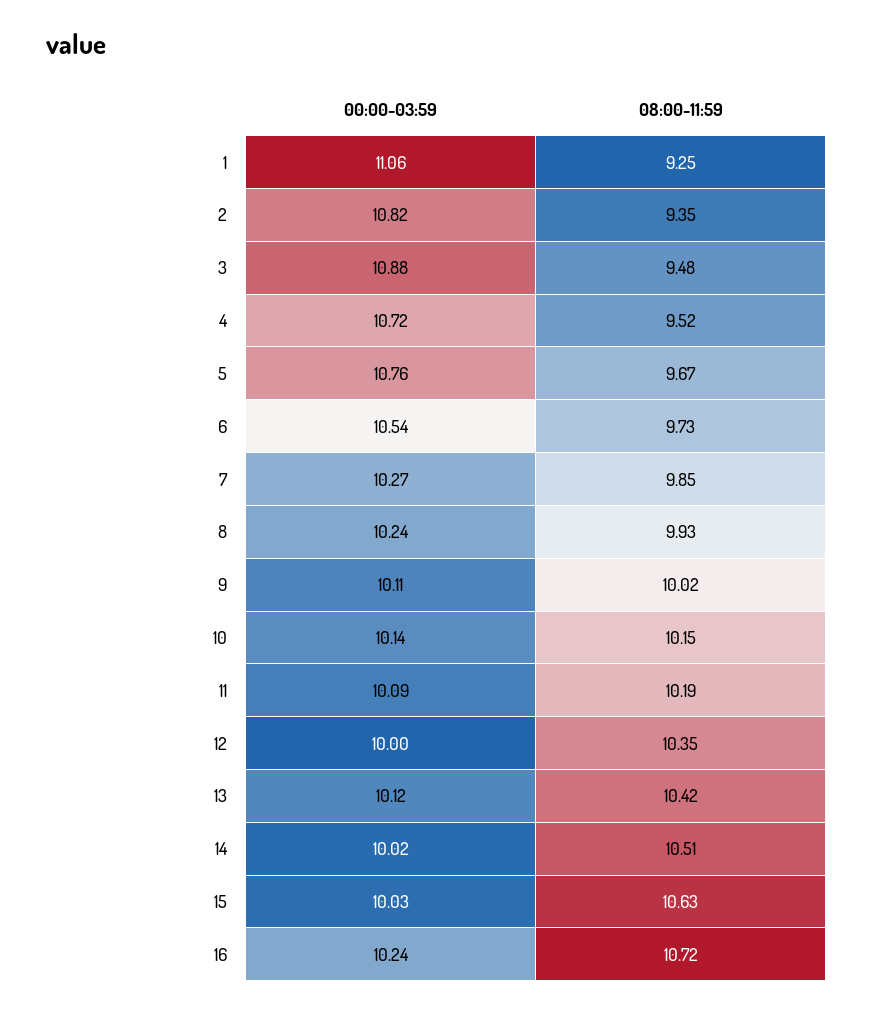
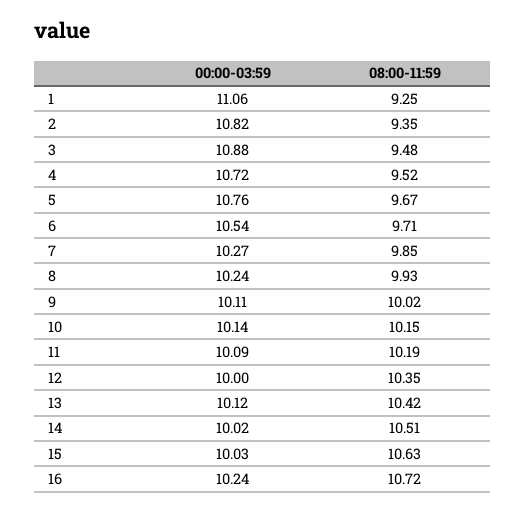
  {
    "00:00-03:59": {
      "1": 11.06,
      "2": 10.82,
      "3": 10.88,
      "4": 10.72,
      "5": 10.76,
      "6": 10.54,
      "7": 10.27,
      "8": 10.24,
      "9": 10.11,
      "10": 10.14,
      "11": 10.09,
      "12": 10,
      "13": 10.12,
      "14": 10.02,
      "15": 10.03,
      "16": 10.24
    },
    "08:00-11:59": {
      "1": 9.25,
      "2": 9.35,
      "3": 9.48,
      "4": 9.52,
      "5": 9.67,
-     "6": 9.73,
+     "6": 9.71,
      "7": 9.85,
      "8": 9.93,
      "9": 10.02,
      "10": 10.15,
      "11": 10.19,
      "12": 10.35,
      "13": 10.42,
      "14": 10.51,
      "15": 10.63,
      "16": 10.72
    }
  }

